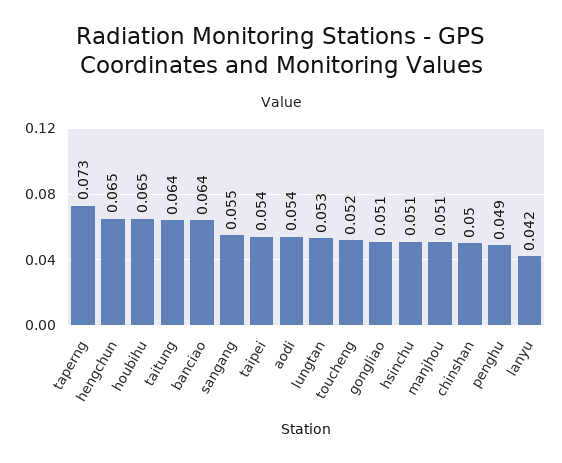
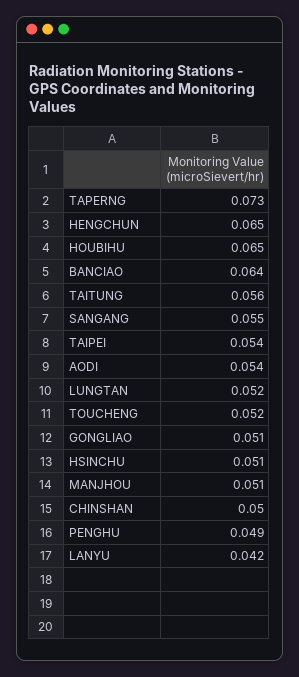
  {
    "taperng": 0.073,
    "hengchun": 0.065,
    "houbihu": 0.065,
-   "taitung": 0.064,
+   "taitung": 0.056,
    "banciao": 0.064,
    "sangang": 0.055,
    "taipei": 0.054,
    "aodi": 0.054,
-   "lungtan": 0.053,
+   "lungtan": 0.052,
    "toucheng": 0.052,
    "gongliao": 0.051,
    "hsinchu": 0.051,
    "manjhou": 0.051,
    "chinshan": 0.05,
    "penghu": 0.049,
    "lanyu": 0.042
  }

